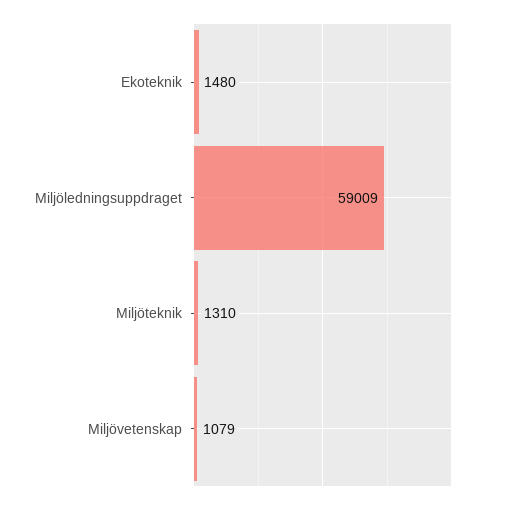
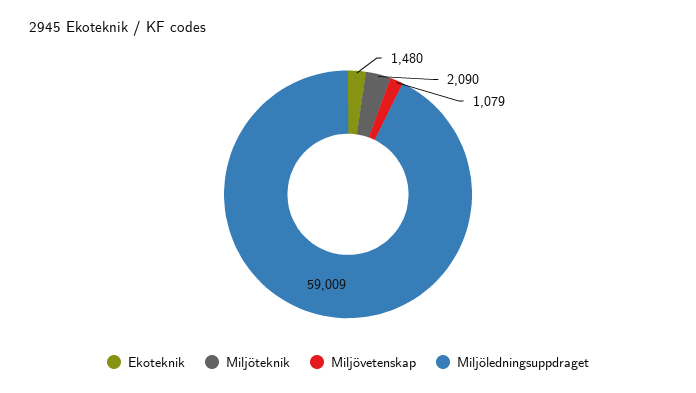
  {
    "Ekoteknik": 1480,
    "Miljöledningsuppdraget": 59009,
-   "Miljöteknik": 1310,
+   "Miljöteknik": 2090,
    "Miljövetenskap": 1079
  }

